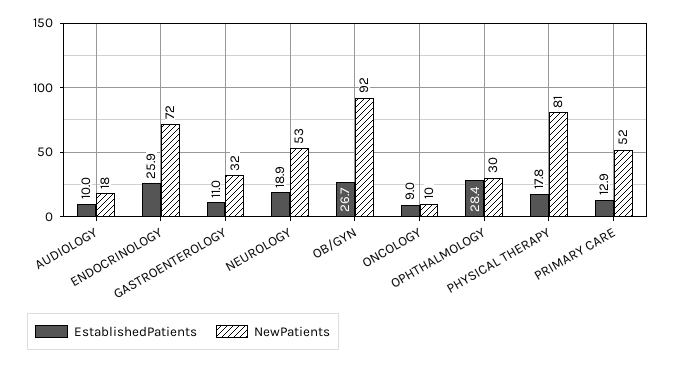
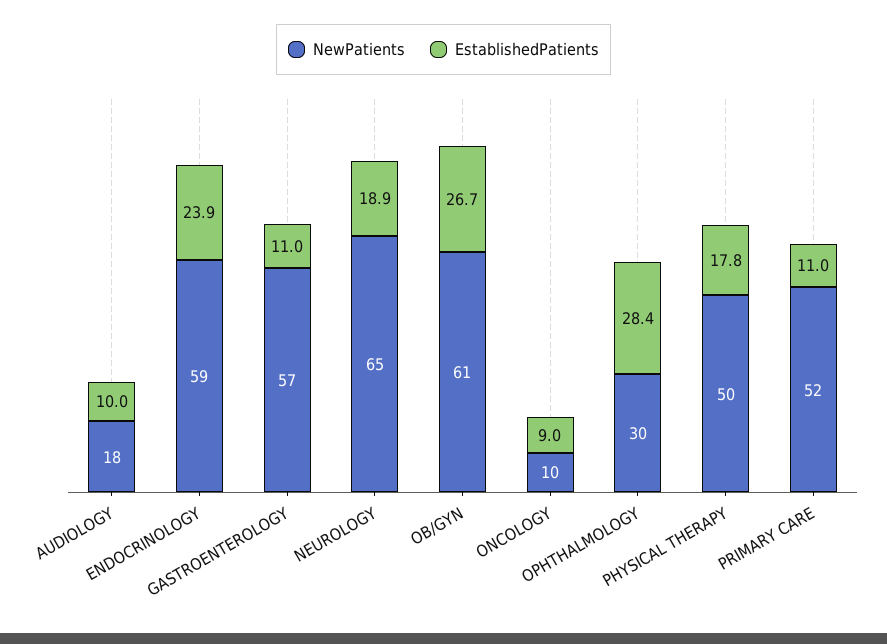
  {
    "EstablishedPatients": {
      "AUDIOLOGY": 10,
-     "ENDOCRINOLOGY": 25.9,
+     "ENDOCRINOLOGY": 23.9,
      "GASTROENTEROLOGY": 11,
      "NEUROLOGY": 18.9,
      "OB/GYN": 26.7,
      "ONCOLOGY": 9,
      "OPHTHALMOLOGY": 28.4,
      "PHYSICAL THERAPY": 17.8,
-     "PRIMARY CARE": 12.9
+     "PRIMARY CARE": 11
    },
    "NewPatients": {
      "AUDIOLOGY": 18,
-     "ENDOCRINOLOGY": 72,
+     "ENDOCRINOLOGY": 59,
-     "GASTROENTEROLOGY": 32,
+     "GASTROENTEROLOGY": 57,
-     "NEUROLOGY": 53,
+     "NEUROLOGY": 65,
-     "OB/GYN": 92,
+     "OB/GYN": 61,
      "ONCOLOGY": 10,
      "OPHTHALMOLOGY": 30,
-     "PHYSICAL THERAPY": 81,
+     "PHYSICAL THERAPY": 50,
      "PRIMARY CARE": 52
    }
  }

